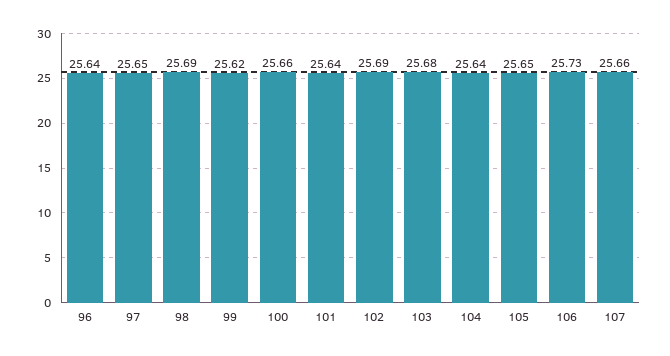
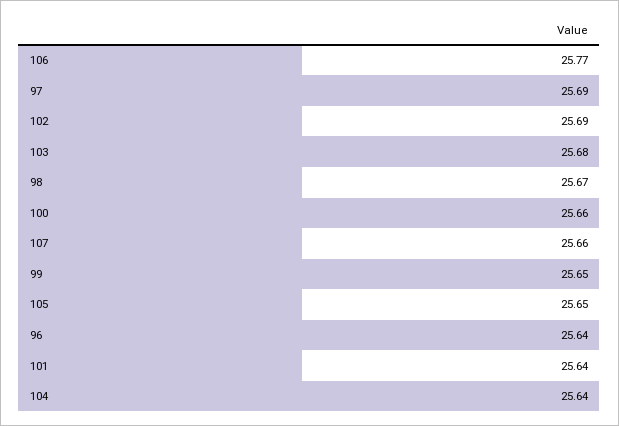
  {
    "96": 25.64,
-   "97": 25.65,
+   "97": 25.69,
-   "98": 25.69,
+   "98": 25.67,
-   "99": 25.62,
+   "99": 25.65,
    "100": 25.66,
    "101": 25.64,
    "102": 25.69,
    "103": 25.68,
    "104": 25.64,
    "105": 25.65,
-   "106": 25.73,
+   "106": 25.77,
    "107": 25.66
  }

